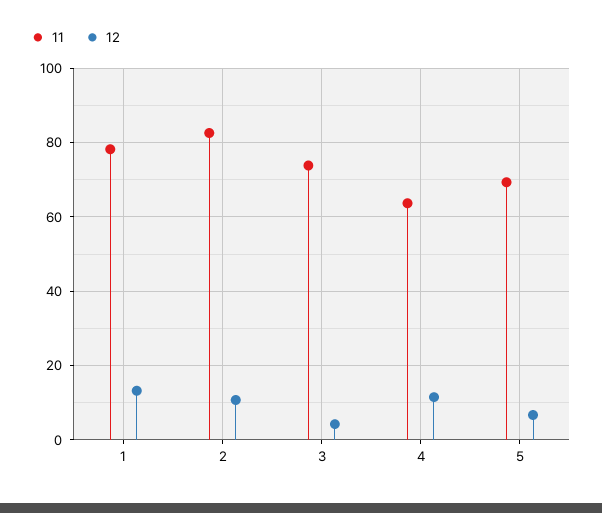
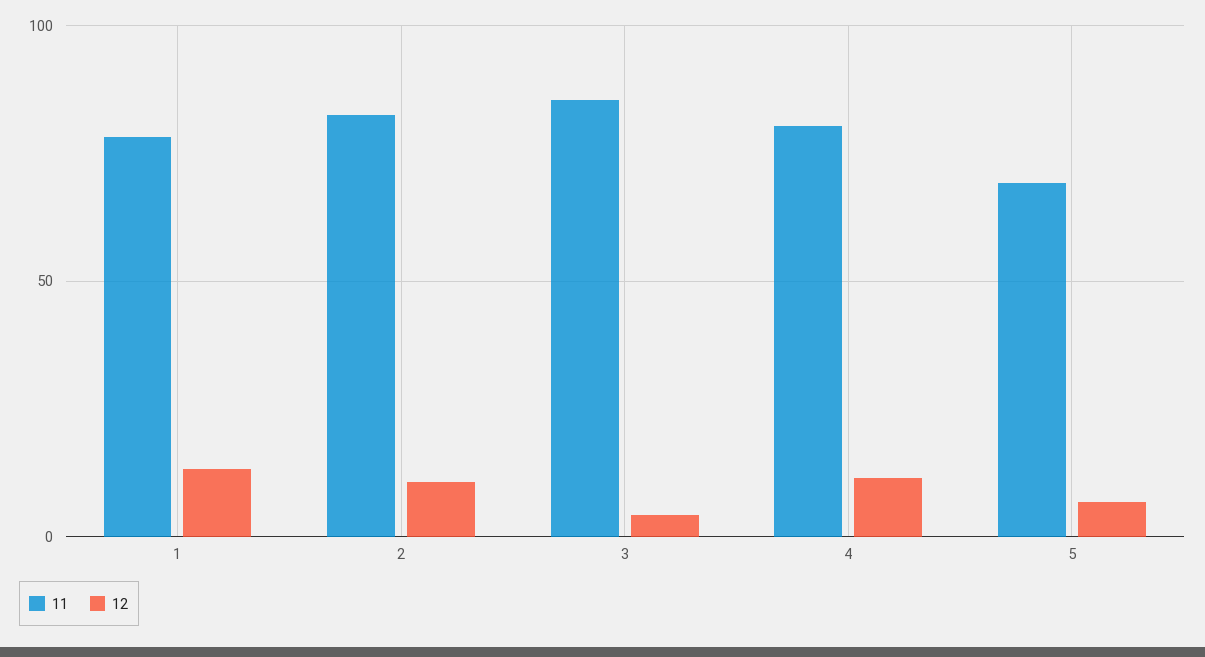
  {
    "11": {
      "1": 78,
      "2": 82,
-     "3": 74,
+     "3": 85,
-     "4": 64,
+     "4": 80,
      "5": 70
    },
    "12": {
      "1": 14,
      "2": 10,
      "3": 4,
      "4": 12,
      "5": 6
    }
  }

